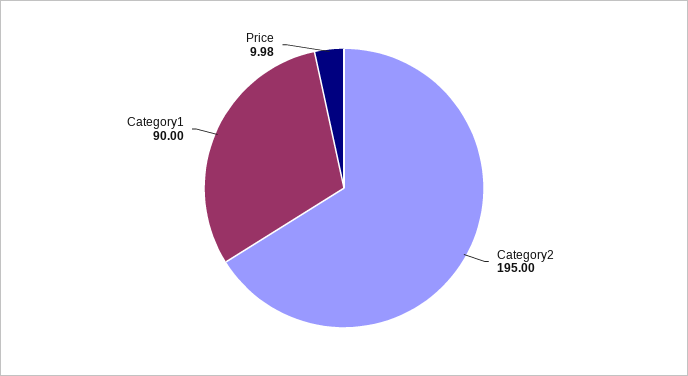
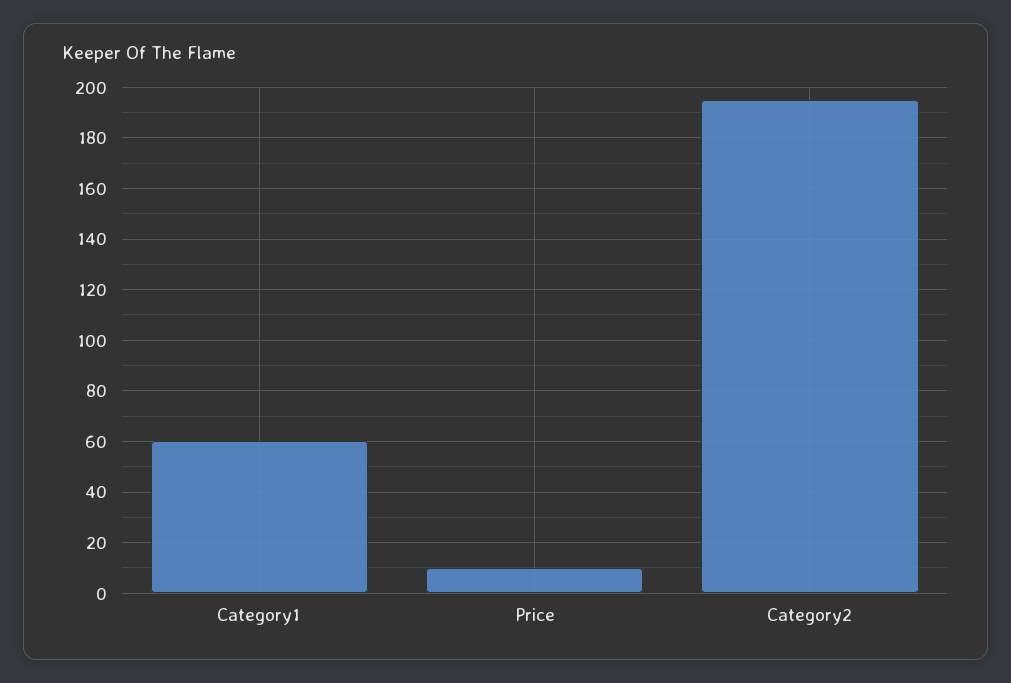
  {
    "Category2": 195,
-   "Category1": 90,
+   "Category1": 60,
    "Price": 9.98
  }

